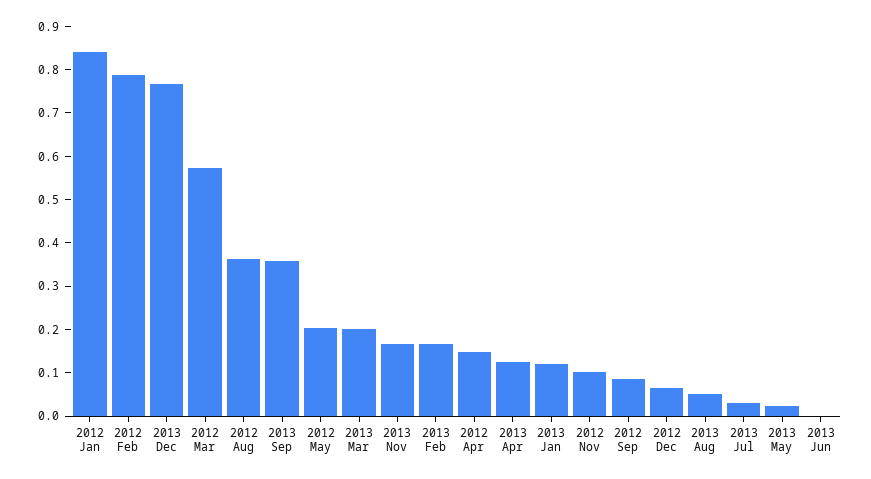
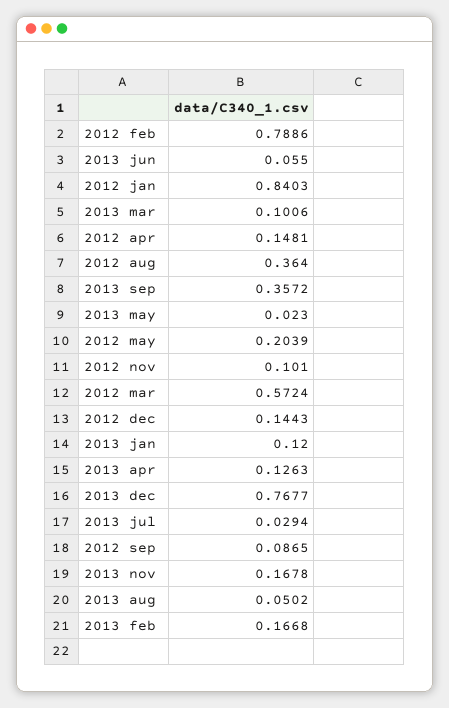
  {
    "2012 Jan": 0.8403,
    "2012 Feb": 0.7886,
    "2013 Dec": 0.7677,
    "2012 Mar": 0.5724,
    "2012 Aug": 0.364,
    "2013 Sep": 0.3572,
    "2012 May": 0.2039,
-   "2013 Mar": 0.2,
+   "2013 Mar": 0.1006,
    "2013 Nov": 0.1678,
    "2013 Feb": 0.1668,
    "2012 Apr": 0.1481,
    "2013 Apr": 0.1263,
    "2013 Jan": 0.12,
    "2012 Nov": 0.101,
    "2012 Sep": 0.0865,
-   "2012 Dec": 0.06,
+   "2012 Dec": 0.1443,
    "2013 Aug": 0.0502,
    "2013 Jul": 0.0294,
    "2013 May": 0.023,
-   "2013 Jun": 0
+   "2013 Jun": 0.055
  }

